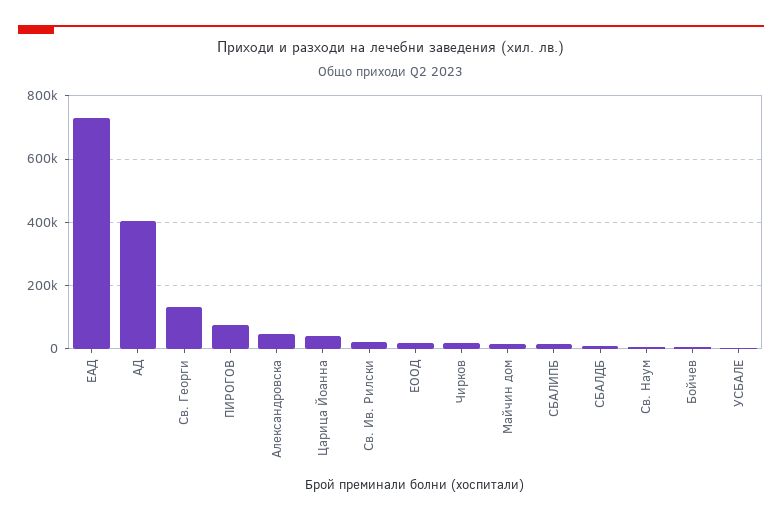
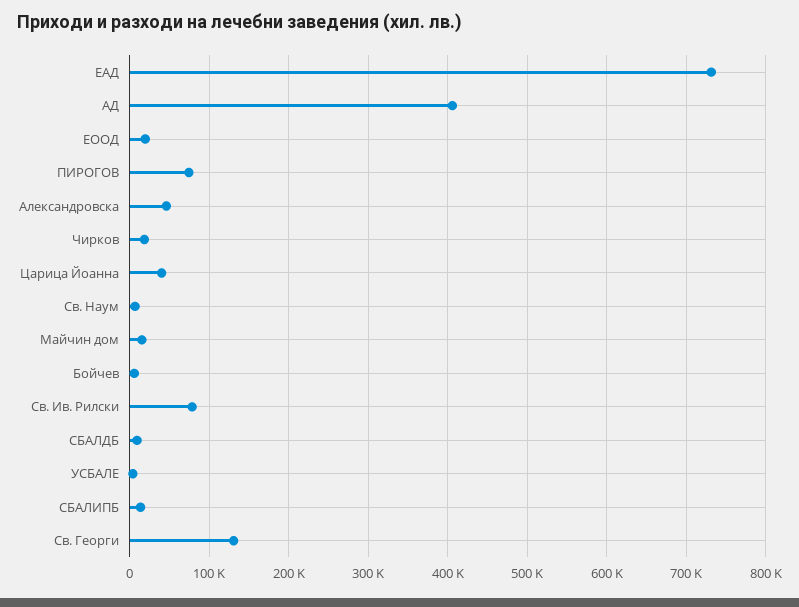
  {
    "ЕАД": 730000,
    "АД": 410000,
    "Св. Георги": 130000,
    "ПИРОГОВ": 70000,
    "Александровска": 50000,
    "Царица Йоанна": 40000,
-   "Св. Ив. Рилски": 20000,
+   "Св. Ив. Рилски": 80000,
    "ЕООД": 20000,
    "Чирков": 20000,
    "Майчин дом": 10000,
    "СБАЛИПБ": 10000,
    "СБАЛДБ": 10000,
    "Св. Наум": 10000,
    "Бойчев": 10000,
    "УСБАЛЕ": 0
  }

